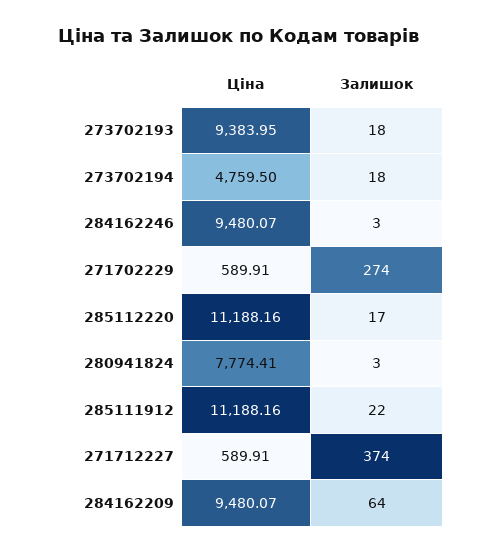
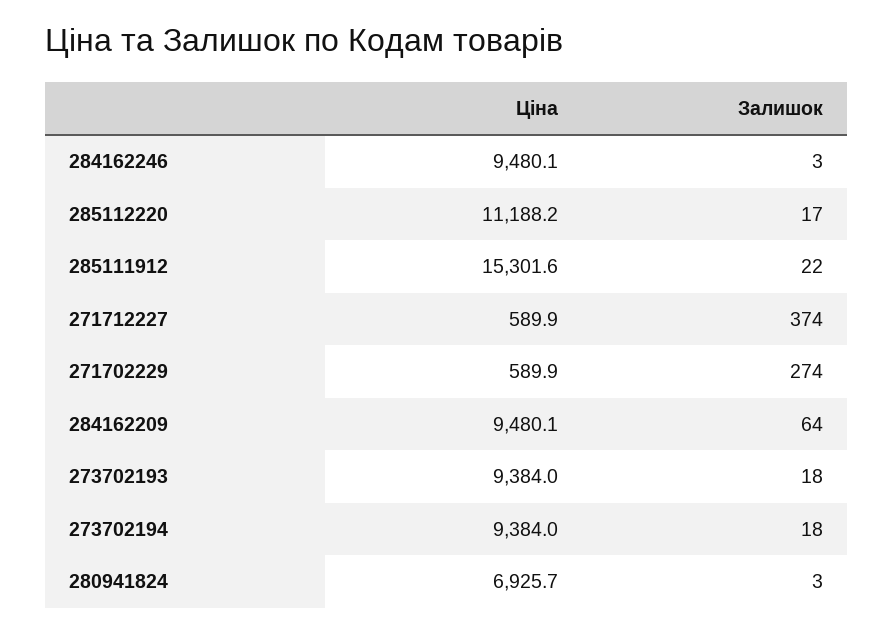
  {
    "Ціна": {
      "273702193": 9383.95,
-     "273702194": 4759.5,
+     "273702194": 9384,
      "284162246": 9480.07,
      "271702229": 589.91,
      "285112220": 11188.16,
-     "280941824": 7774.41,
+     "280941824": 6925.7,
-     "285111912": 11188.16,
+     "285111912": 15301.6,
      "271712227": 589.91,
      "284162209": 9480.07
    },
    "Залишок": {
      "273702193": 18,
      "273702194": 18,
      "284162246": 3,
      "271702229": 274,
      "285112220": 17,
      "280941824": 3,
      "285111912": 22,
      "271712227": 374,
      "284162209": 64
    }
  }

